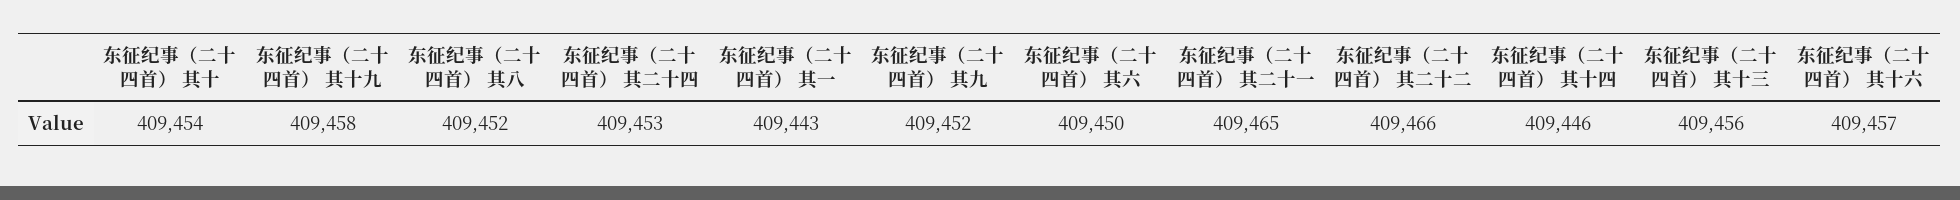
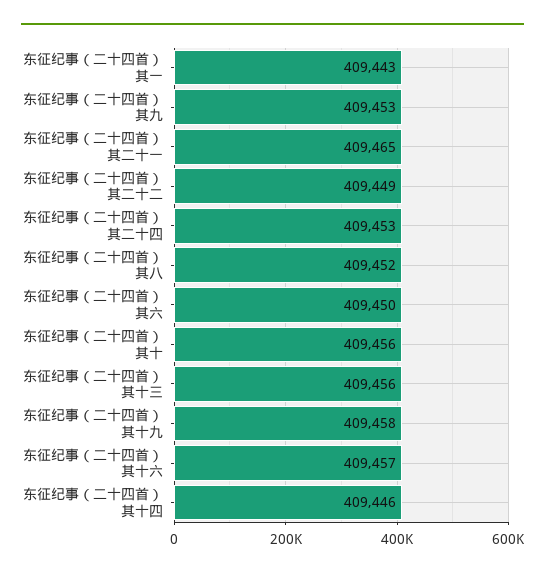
  {
-   "东征纪事（二十四首） 其十": 409454,
+   "东征纪事（二十四首） 其十": 409456,
    "东征纪事（二十四首） 其十九": 409458,
    "东征纪事（二十四首） 其八": 409452,
    "东征纪事（二十四首） 其二十四": 409453,
    "东征纪事（二十四首） 其一": 409443,
-   "东征纪事（二十四首） 其九": 409452,
+   "东征纪事（二十四首） 其九": 409453,
    "东征纪事（二十四首） 其六": 409450,
    "东征纪事（二十四首） 其二十一": 409465,
-   "东征纪事（二十四首） 其二十二": 409466,
+   "东征纪事（二十四首） 其二十二": 409449,
    "东征纪事（二十四首） 其十四": 409446,
    "东征纪事（二十四首） 其十三": 409456,
    "东征纪事（二十四首） 其十六": 409457
  }

